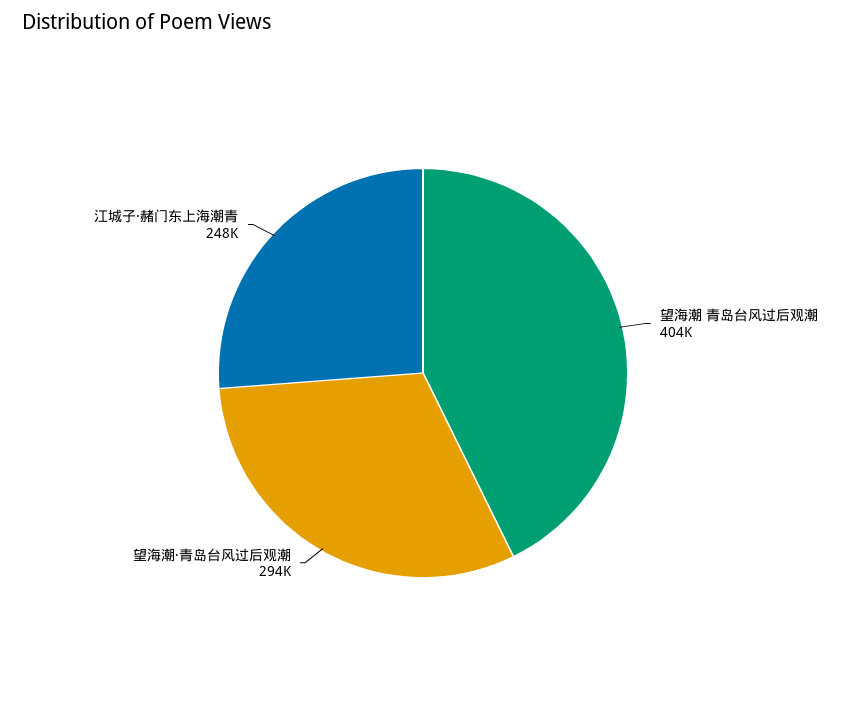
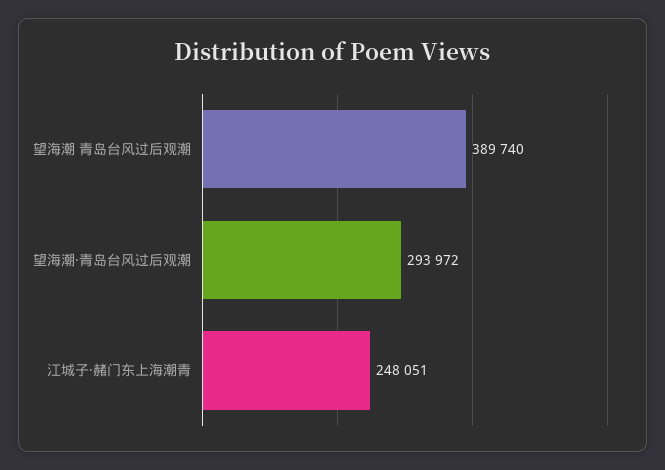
  {
-   "望海潮 青岛台风过后观潮": 404000,
+   "望海潮 青岛台风过后观潮": 389740,
    "望海潮·青岛台风过后观潮": 293972,
    "江城子·赭门东上海潮青": 248051
  }

